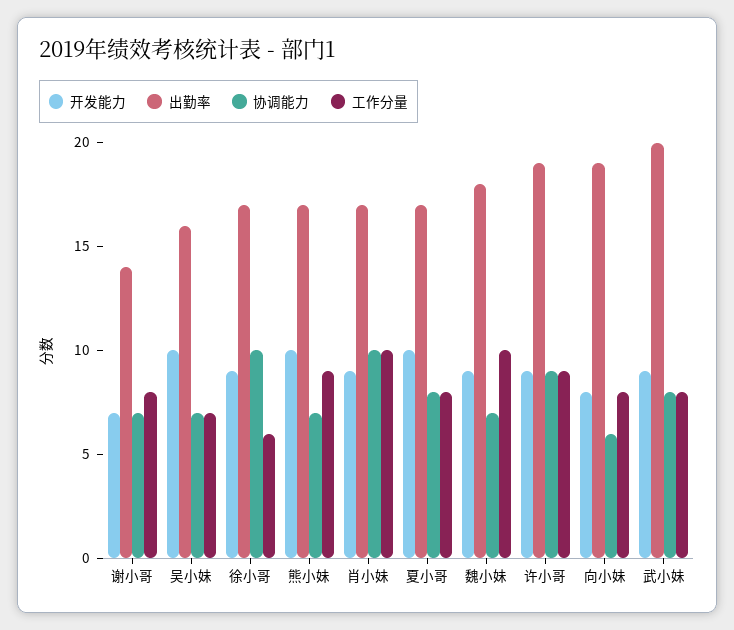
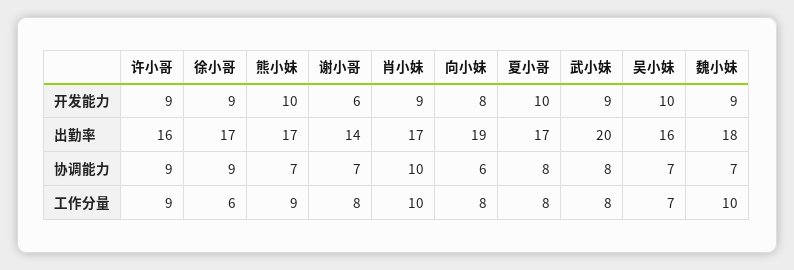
  {
    "开发能力": {
-     "谢小哥": 7,
+     "谢小哥": 6,
      "吴小妹": 10,
      "徐小哥": 9,
      "熊小妹": 10,
      "肖小妹": 9,
      "夏小哥": 10,
      "魏小妹": 9,
      "许小哥": 9,
      "向小妹": 8,
      "武小妹": 9
    },
    "出勤率": {
      "谢小哥": 14,
      "吴小妹": 16,
      "徐小哥": 17,
      "熊小妹": 17,
      "肖小妹": 17,
      "夏小哥": 17,
      "魏小妹": 18,
-     "许小哥": 19,
+     "许小哥": 16,
      "向小妹": 19,
      "武小妹": 20
    },
    "协调能力": {
      "谢小哥": 7,
      "吴小妹": 7,
-     "徐小哥": 10,
+     "徐小哥": 9,
      "熊小妹": 7,
      "肖小妹": 10,
      "夏小哥": 8,
      "魏小妹": 7,
      "许小哥": 9,
      "向小妹": 6,
      "武小妹": 8
    },
    "工作分量": {
      "谢小哥": 8,
      "吴小妹": 7,
      "徐小哥": 6,
      "熊小妹": 9,
      "肖小妹": 10,
      "夏小哥": 8,
      "魏小妹": 10,
      "许小哥": 9,
      "向小妹": 8,
      "武小妹": 8
    }
  }

